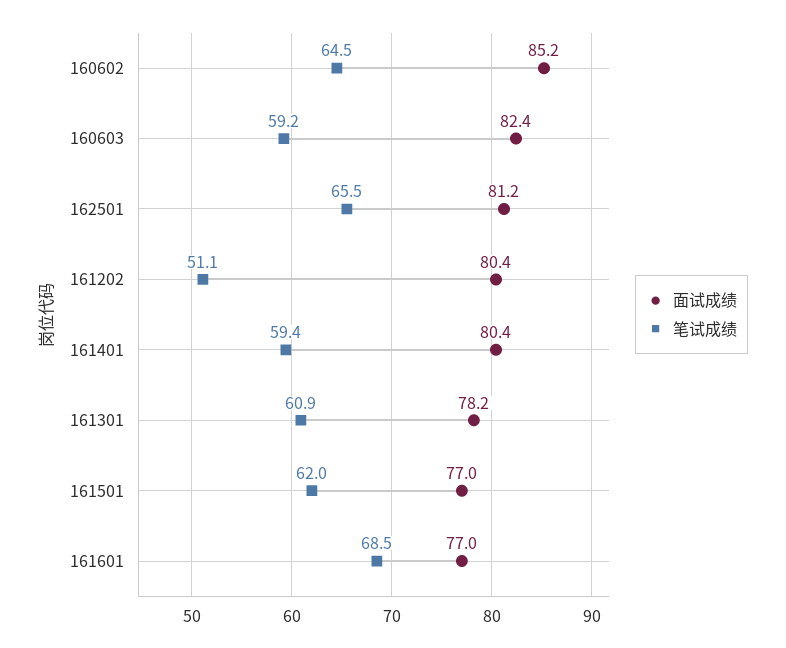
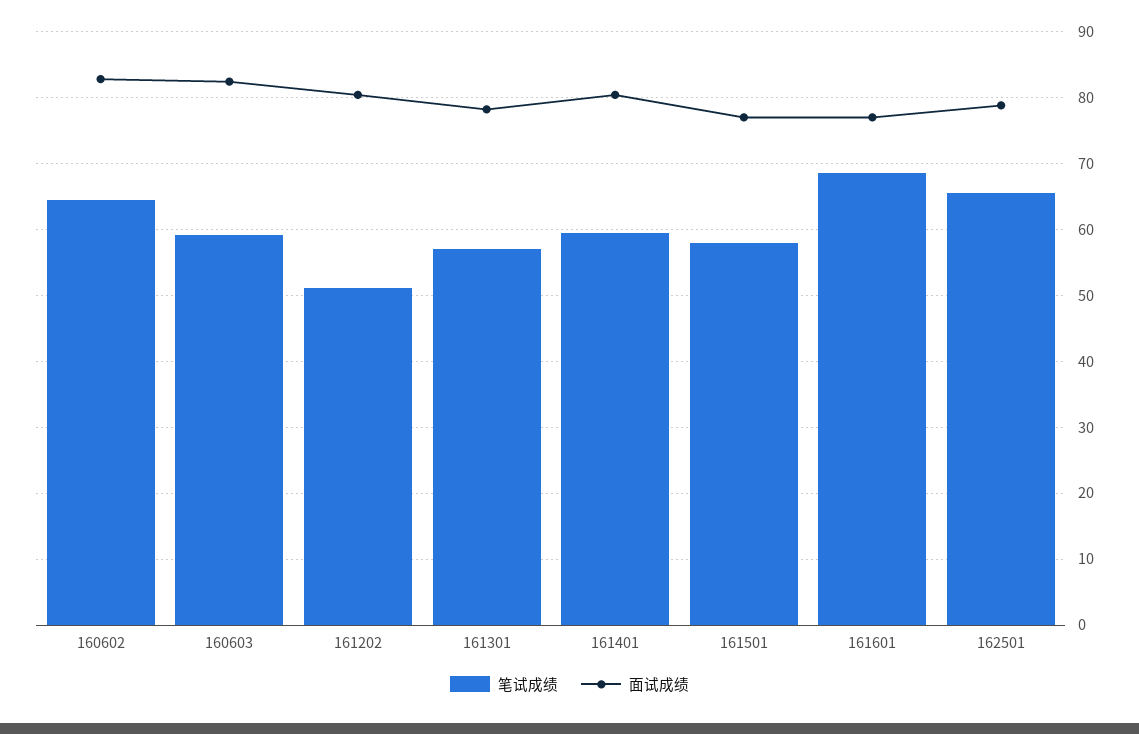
  {
    "面试成绩": {
-     "160602": 85.2,
+     "160602": 83,
      "160603": 82.4,
-     "162501": 81.2,
+     "162501": 79,
      "161202": 80.4,
      "161401": 80.4,
      "161301": 78.2,
      "161501": 77,
      "161601": 77
    },
    "笔试成绩": {
      "160602": 64.5,
      "160603": 59.2,
      "162501": 65.5,
      "161202": 51.1,
      "161401": 59.4,
-     "161301": 60.9,
+     "161301": 57,
-     "161501": 62,
+     "161501": 58,
      "161601": 68.5
    }
  }

